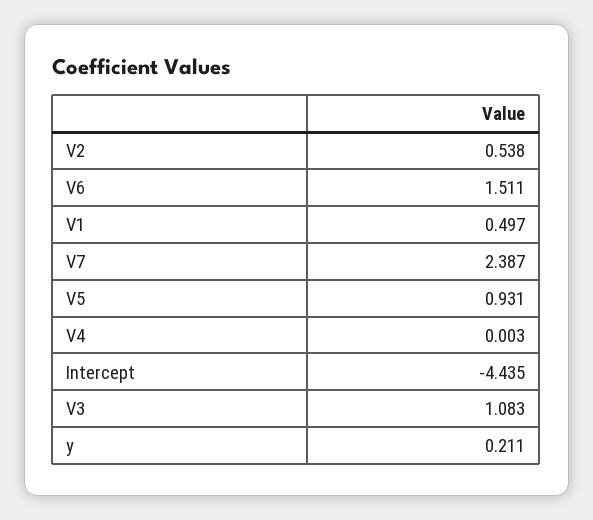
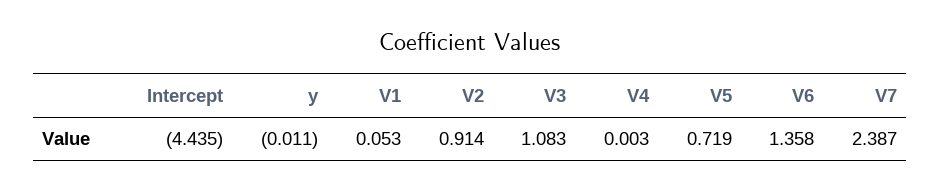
  {
-   "V2": 0.538,
+   "V2": 0.914,
-   "V6": 1.511,
+   "V6": 1.358,
-   "V1": 0.497,
+   "V1": 0.053,
    "V7": 2.387,
-   "V5": 0.931,
+   "V5": 0.719,
    "V4": 0.003,
    "Intercept": -4.435,
    "V3": 1.083,
-   "y": 0.211
+   "y": -0.011
  }

